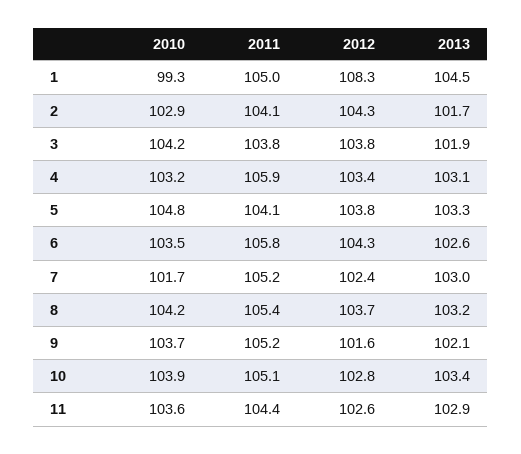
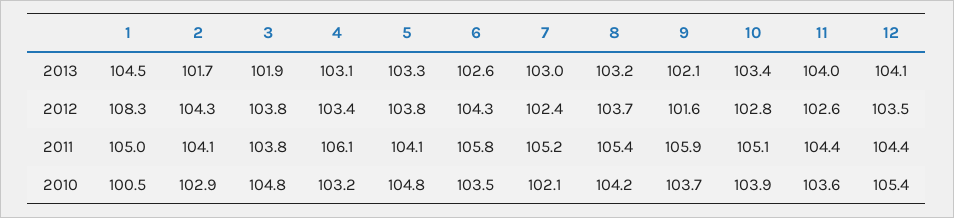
  {
    "2010": {
-     "1": 99.3,
+     "1": 100.5,
      "2": 102.9,
-     "3": 104.2,
+     "3": 104.8,
      "4": 103.2,
      "5": 104.8,
      "6": 103.5,
-     "7": 101.7,
+     "7": 102.1,
      "8": 104.2,
      "9": 103.7,
      "10": 103.9,
-     "11": 103.6
+     "11": 103.6,
+     "12": 105.4
    },
    "2011": {
      "1": 105,
      "2": 104.1,
      "3": 103.8,
-     "4": 105.9,
+     "4": 106.1,
      "5": 104.1,
      "6": 105.8,
      "7": 105.2,
      "8": 105.4,
-     "9": 105.2,
+     "9": 105.9,
      "10": 105.1,
-     "11": 104.4
+     "11": 104.4,
+     "12": 104.4
    },
    "2012": {
      "1": 108.3,
      "2": 104.3,
      "3": 103.8,
      "4": 103.4,
      "5": 103.8,
      "6": 104.3,
      "7": 102.4,
      "8": 103.7,
      "9": 101.6,
      "10": 102.8,
-     "11": 102.6
+     "11": 102.6,
+     "12": 103.5
    },
    "2013": {
      "1": 104.5,
      "2": 101.7,
      "3": 101.9,
      "4": 103.1,
      "5": 103.3,
      "6": 102.6,
      "7": 103,
      "8": 103.2,
      "9": 102.1,
      "10": 103.4,
-     "11": 102.9
+     "11": 104,
+     "12": 104.1
    }
  }

